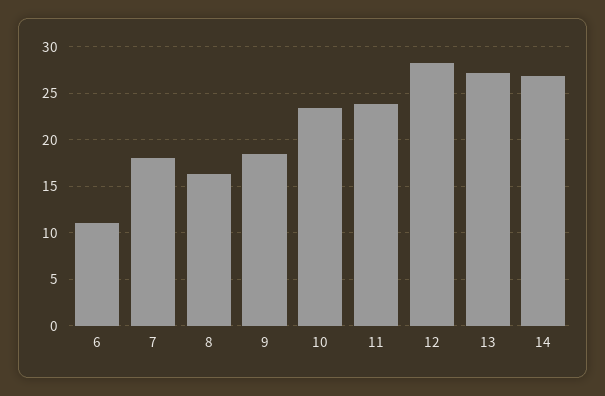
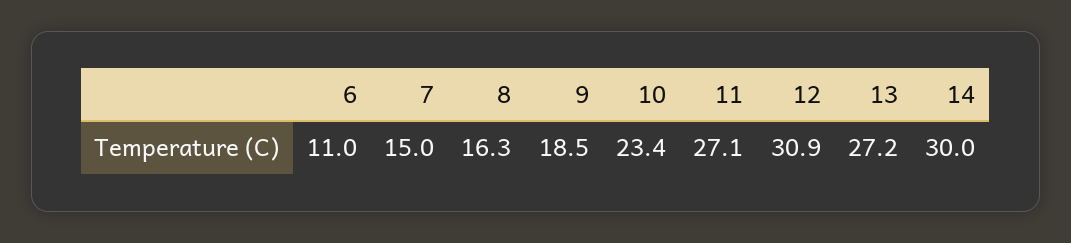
  {
    "6": 11,
-   "7": 18,
+   "7": 15,
    "8": 16.3,
    "9": 18.5,
    "10": 23.4,
-   "11": 24,
+   "11": 27.1,
-   "12": 28,
+   "12": 30.9,
    "13": 27.2,
-   "14": 27
+   "14": 30
  }

